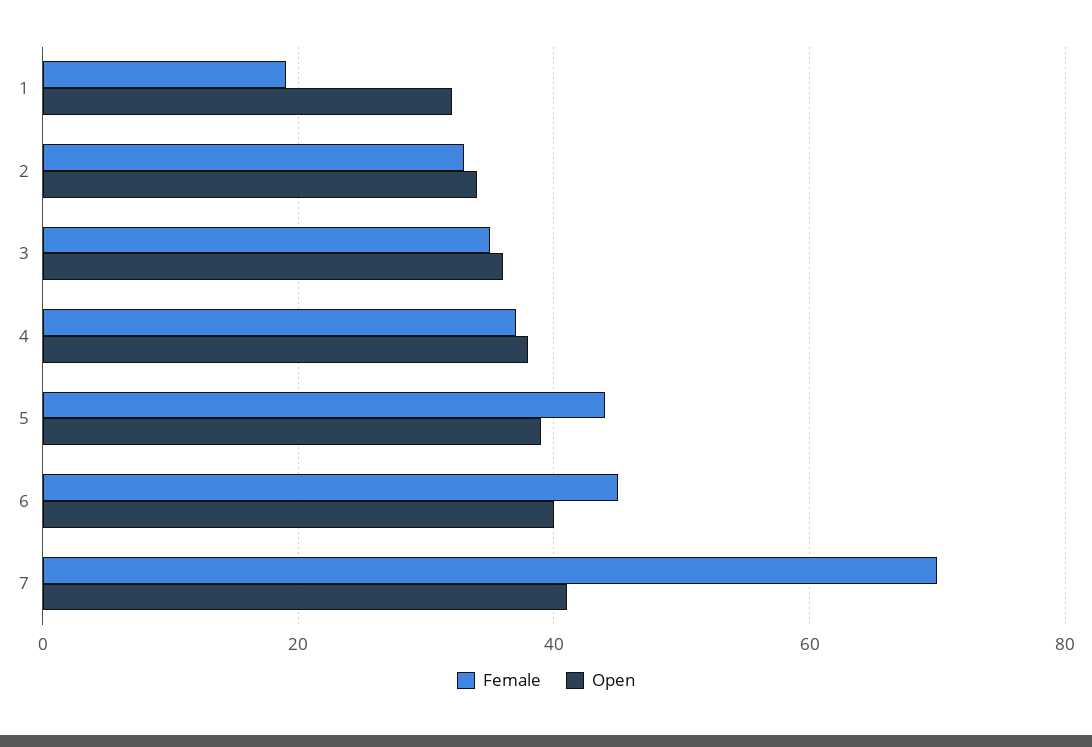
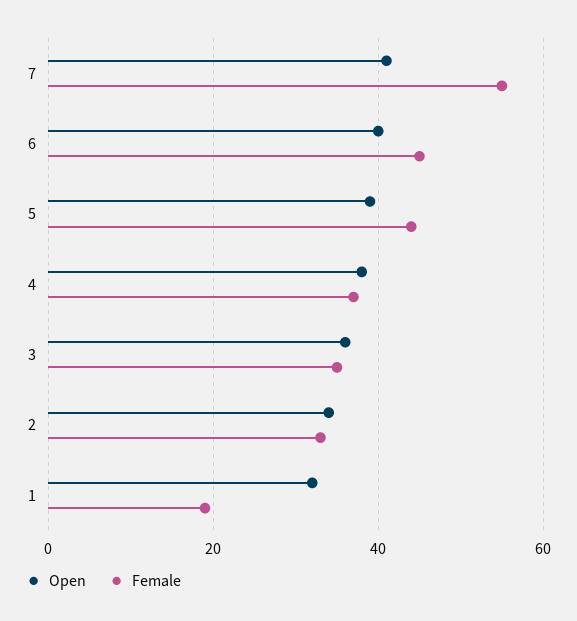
  {
    "Female": {
      "1": 20,
      "2": 35,
      "3": 35,
      "4": 35,
      "5": 45,
      "6": 45,
-     "7": 70
+     "7": 55
    },
    "Open": {
      "1": 30,
      "2": 35,
      "3": 35,
      "4": 40,
      "5": 40,
      "6": 40,
      "7": 40
    }
  }

